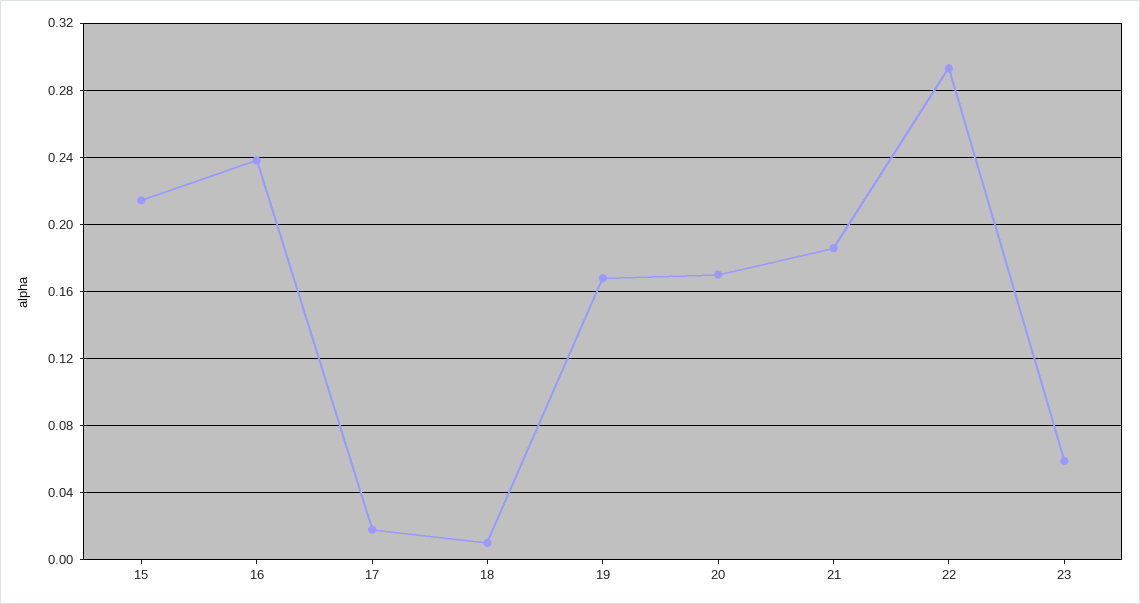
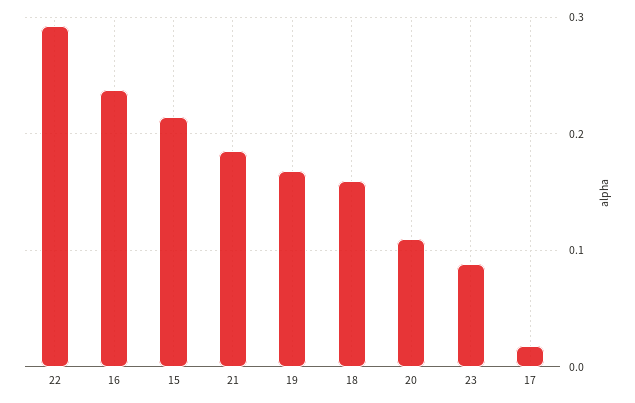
  {
    "15": 0.215,
    "16": 0.24,
    "17": 0.02,
-   "18": 0.01,
+   "18": 0.16,
    "19": 0.17,
-   "20": 0.17,
+   "20": 0.11,
    "21": 0.185,
    "22": 0.295,
-   "23": 0.06
+   "23": 0.09
  }

